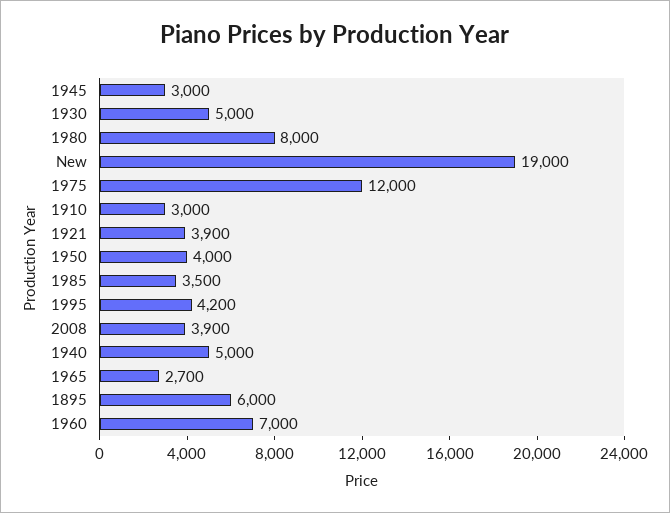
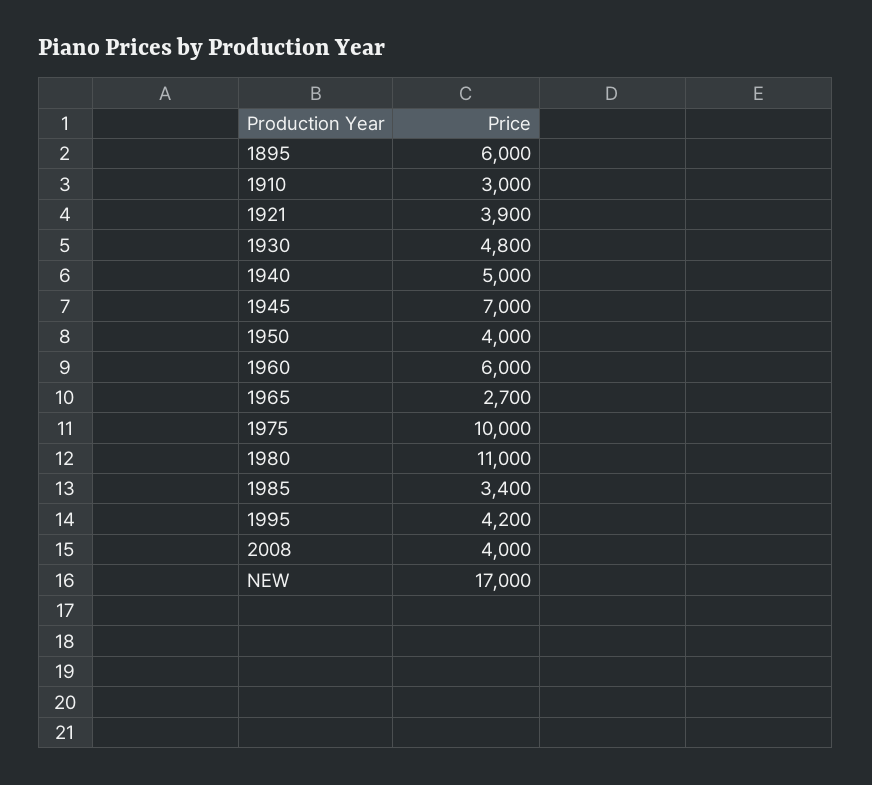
  {
-   "1945": 3000,
+   "1945": 7000,
-   "1930": 5000,
+   "1930": 4800,
-   "1980": 8000,
+   "1980": 11000,
-   "New": 19000,
+   "New": 17000,
-   "1975": 12000,
+   "1975": 10000,
    "1910": 3000,
    "1921": 3900,
    "1950": 4000,
-   "1985": 3500,
+   "1985": 3400,
    "1995": 4200,
-   "2008": 3900,
+   "2008": 4000,
    "1940": 5000,
    "1965": 2700,
    "1895": 6000,
-   "1960": 7000
+   "1960": 6000
  }

